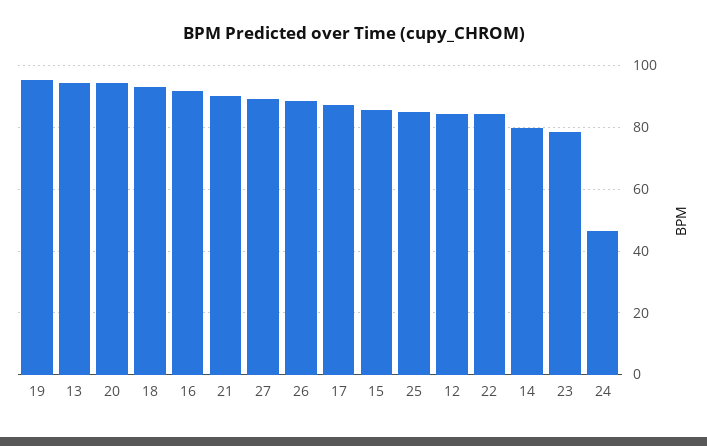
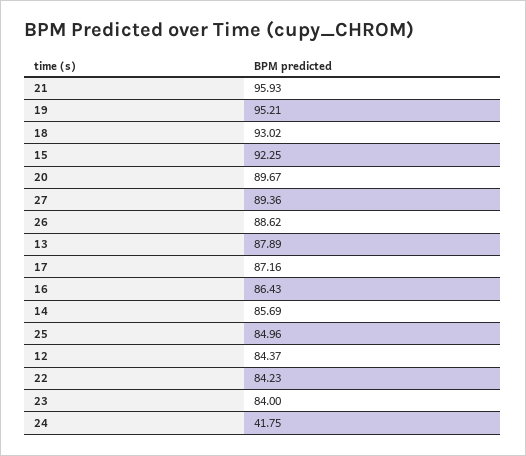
  {
    "19": 95.21,
-   "13": 94,
+   "13": 87.89,
-   "20": 94,
+   "20": 89.67,
    "18": 93.02,
-   "16": 92,
+   "16": 86.43,
-   "21": 90,
+   "21": 95.93,
    "27": 89.36,
    "26": 88.62,
    "17": 87.16,
-   "15": 86,
+   "15": 92.25,
    "25": 84.96,
    "12": 84.37,
    "22": 84.23,
-   "14": 80,
+   "14": 85.69,
-   "23": 78,
+   "23": 84,
-   "24": 46
+   "24": 41.75
  }

